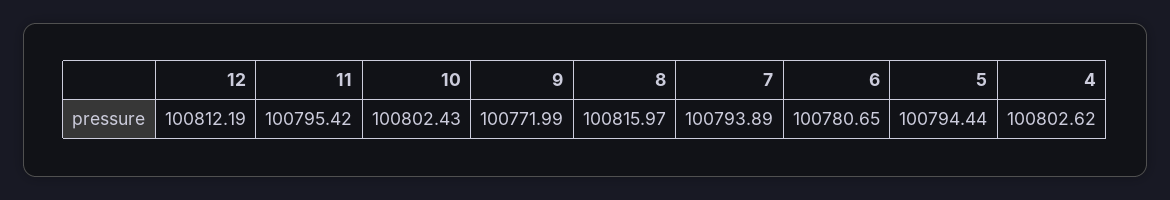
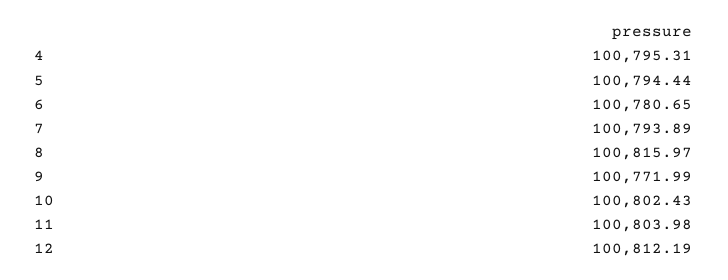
  {
    "12": 100812.19,
-   "11": 100795.42,
+   "11": 100803.98,
    "10": 100802.43,
    "9": 100771.99,
    "8": 100815.97,
    "7": 100793.89,
    "6": 100780.65,
    "5": 100794.44,
-   "4": 100802.62
+   "4": 100795.31
  }

